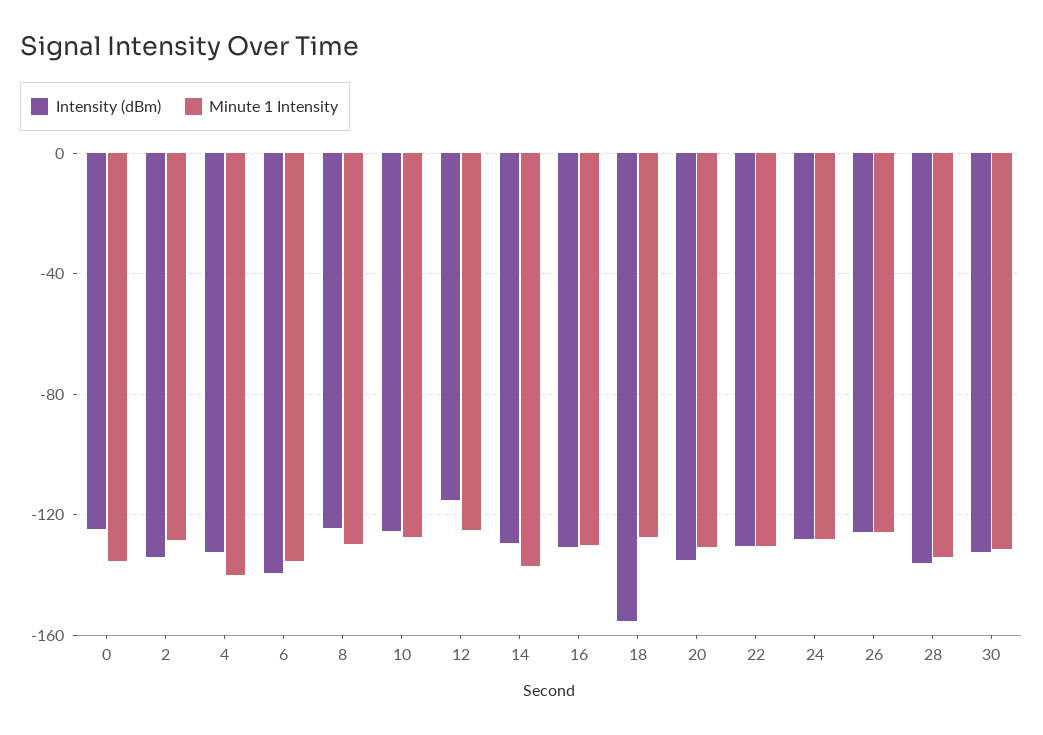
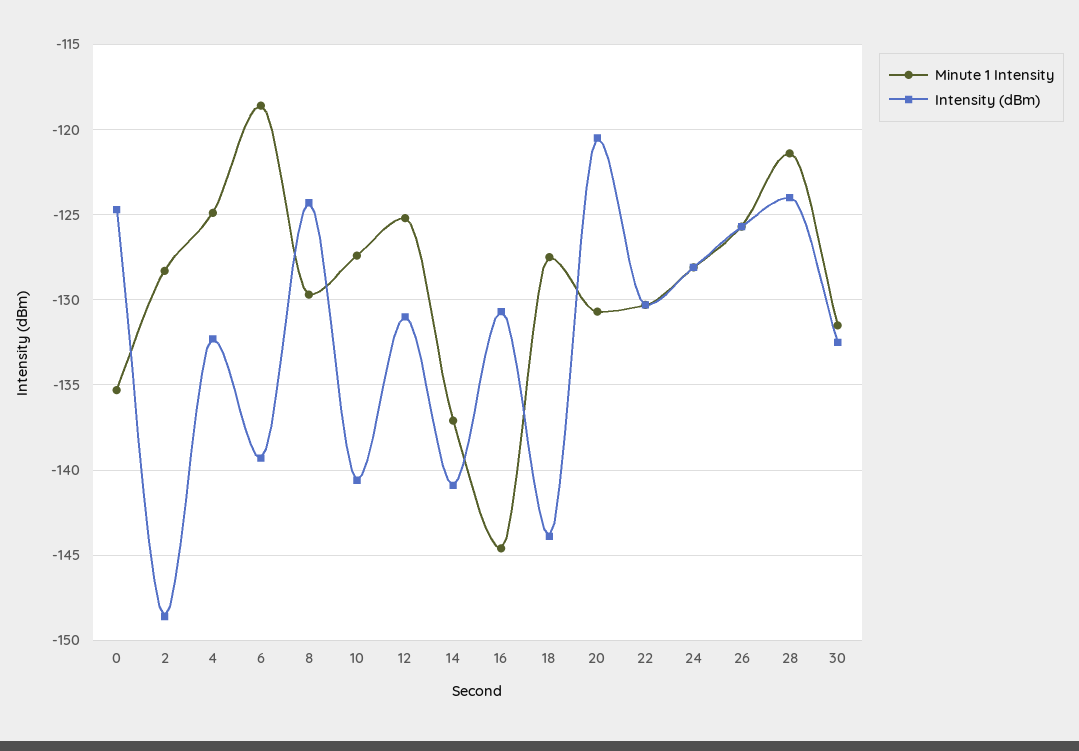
  {
    "Intensity (dBm)": {
      "0": -124.5,
-     "2": -135,
+     "2": -148.5,
      "4": -132.5,
      "6": -139.5,
      "8": -124.5,
-     "10": -125,
+     "10": -140.5,
-     "12": -115,
+     "12": -131,
-     "14": -130,
+     "14": -141,
      "16": -130.5,
-     "18": -155,
+     "18": -144,
-     "20": -135,
+     "20": -120.5,
      "22": -130.5,
      "24": -128,
      "26": -125.5,
-     "28": -135,
+     "28": -124,
      "30": -132.5
    },
    "Minute 1 Intensity": {
      "0": -135.5,
      "2": -128.5,
-     "4": -140,
+     "4": -125,
-     "6": -135,
+     "6": -118.5,
      "8": -129.5,
      "10": -127.5,
      "12": -125,
      "14": -137,
-     "16": -130,
+     "16": -144.5,
      "18": -127.5,
      "20": -130.5,
      "22": -130.5,
      "24": -128,
      "26": -125.5,
-     "28": -135,
+     "28": -121.5,
      "30": -131.5
    }
  }

